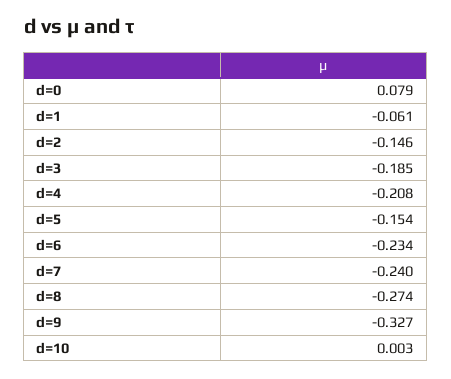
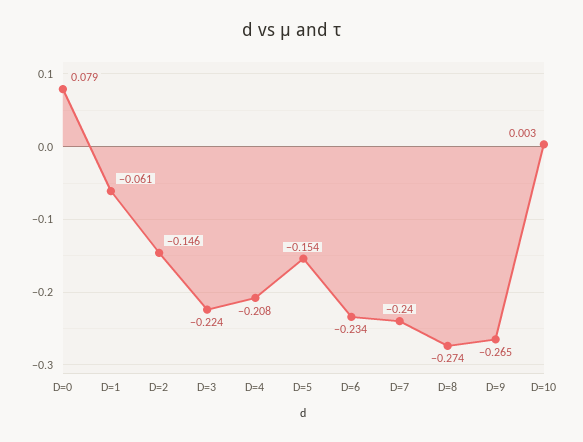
  {
    "d=0": 0.079,
    "d=1": -0.061,
    "d=2": -0.146,
-   "d=3": -0.185,
+   "d=3": -0.224,
    "d=4": -0.208,
    "d=5": -0.154,
    "d=6": -0.234,
    "d=7": -0.24,
    "d=8": -0.274,
-   "d=9": -0.327,
+   "d=9": -0.265,
    "d=10": 0.003
  }

